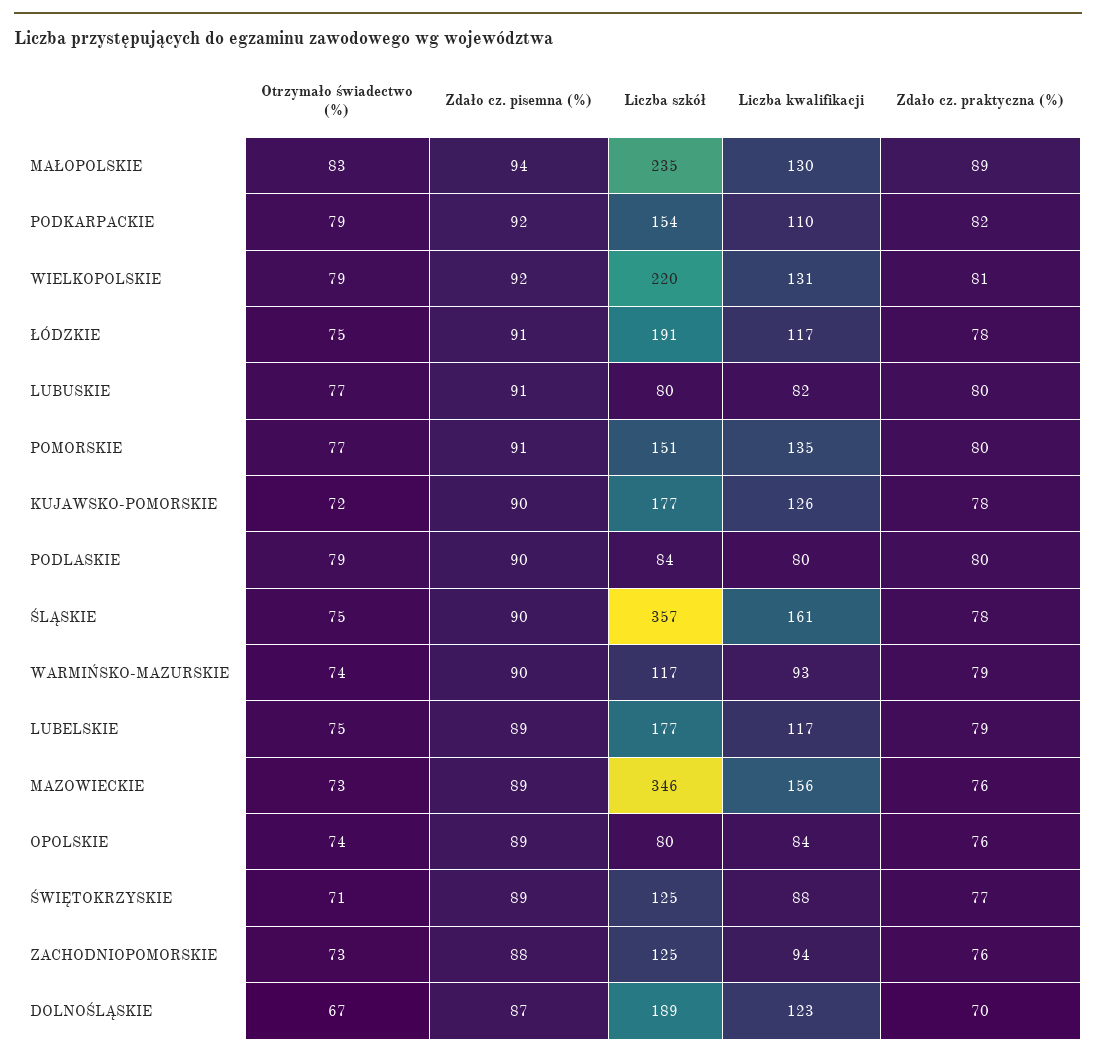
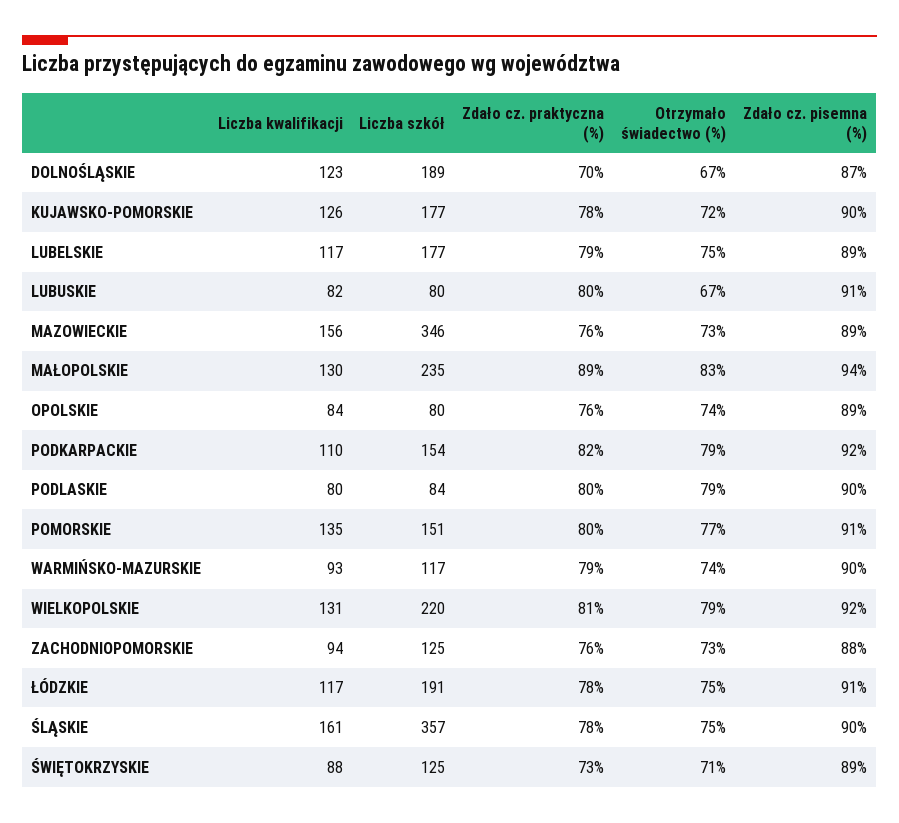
  {
    "Otrzymało świadectwo (%)": {
      "MAŁOPOLSKIE": 83,
      "PODKARPACKIE": 79,
      "WIELKOPOLSKIE": 79,
      "ŁÓDZKIE": 75,
-     "LUBUSKIE": 77,
+     "LUBUSKIE": 67,
      "POMORSKIE": 77,
      "KUJAWSKO-POMORSKIE": 72,
      "PODLASKIE": 79,
      "ŚLĄSKIE": 75,
      "WARMIŃSKO-MAZURSKIE": 74,
      "LUBELSKIE": 75,
      "MAZOWIECKIE": 73,
      "OPOLSKIE": 74,
      "ŚWIĘTOKRZYSKIE": 71,
      "ZACHODNIOPOMORSKIE": 73,
      "DOLNOŚLĄSKIE": 67
    },
    "Zdało cz. pisemna (%)": {
      "MAŁOPOLSKIE": 94,
      "PODKARPACKIE": 92,
      "WIELKOPOLSKIE": 92,
      "ŁÓDZKIE": 91,
      "LUBUSKIE": 91,
      "POMORSKIE": 91,
      "KUJAWSKO-POMORSKIE": 90,
      "PODLASKIE": 90,
      "ŚLĄSKIE": 90,
      "WARMIŃSKO-MAZURSKIE": 90,
      "LUBELSKIE": 89,
      "MAZOWIECKIE": 89,
      "OPOLSKIE": 89,
      "ŚWIĘTOKRZYSKIE": 89,
      "ZACHODNIOPOMORSKIE": 88,
      "DOLNOŚLĄSKIE": 87
    },
    "Liczba szkół": {
      "MAŁOPOLSKIE": 235,
      "PODKARPACKIE": 154,
      "WIELKOPOLSKIE": 220,
      "ŁÓDZKIE": 191,
      "LUBUSKIE": 80,
      "POMORSKIE": 151,
      "KUJAWSKO-POMORSKIE": 177,
      "PODLASKIE": 84,
      "ŚLĄSKIE": 357,
      "WARMIŃSKO-MAZURSKIE": 117,
      "LUBELSKIE": 177,
      "MAZOWIECKIE": 346,
      "OPOLSKIE": 80,
      "ŚWIĘTOKRZYSKIE": 125,
      "ZACHODNIOPOMORSKIE": 125,
      "DOLNOŚLĄSKIE": 189
    },
    "Liczba kwalifikacji": {
      "MAŁOPOLSKIE": 130,
      "PODKARPACKIE": 110,
      "WIELKOPOLSKIE": 131,
      "ŁÓDZKIE": 117,
      "LUBUSKIE": 82,
      "POMORSKIE": 135,
      "KUJAWSKO-POMORSKIE": 126,
      "PODLASKIE": 80,
      "ŚLĄSKIE": 161,
      "WARMIŃSKO-MAZURSKIE": 93,
      "LUBELSKIE": 117,
      "MAZOWIECKIE": 156,
      "OPOLSKIE": 84,
      "ŚWIĘTOKRZYSKIE": 88,
      "ZACHODNIOPOMORSKIE": 94,
      "DOLNOŚLĄSKIE": 123
    },
    "Zdało cz. praktyczna (%)": {
      "MAŁOPOLSKIE": 89,
      "PODKARPACKIE": 82,
      "WIELKOPOLSKIE": 81,
      "ŁÓDZKIE": 78,
      "LUBUSKIE": 80,
      "POMORSKIE": 80,
      "KUJAWSKO-POMORSKIE": 78,
      "PODLASKIE": 80,
      "ŚLĄSKIE": 78,
      "WARMIŃSKO-MAZURSKIE": 79,
      "LUBELSKIE": 79,
      "MAZOWIECKIE": 76,
      "OPOLSKIE": 76,
-     "ŚWIĘTOKRZYSKIE": 77,
+     "ŚWIĘTOKRZYSKIE": 73,
      "ZACHODNIOPOMORSKIE": 76,
      "DOLNOŚLĄSKIE": 70
    }
  }

